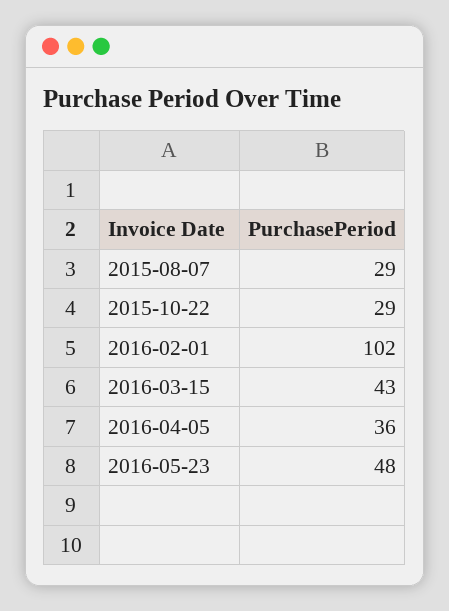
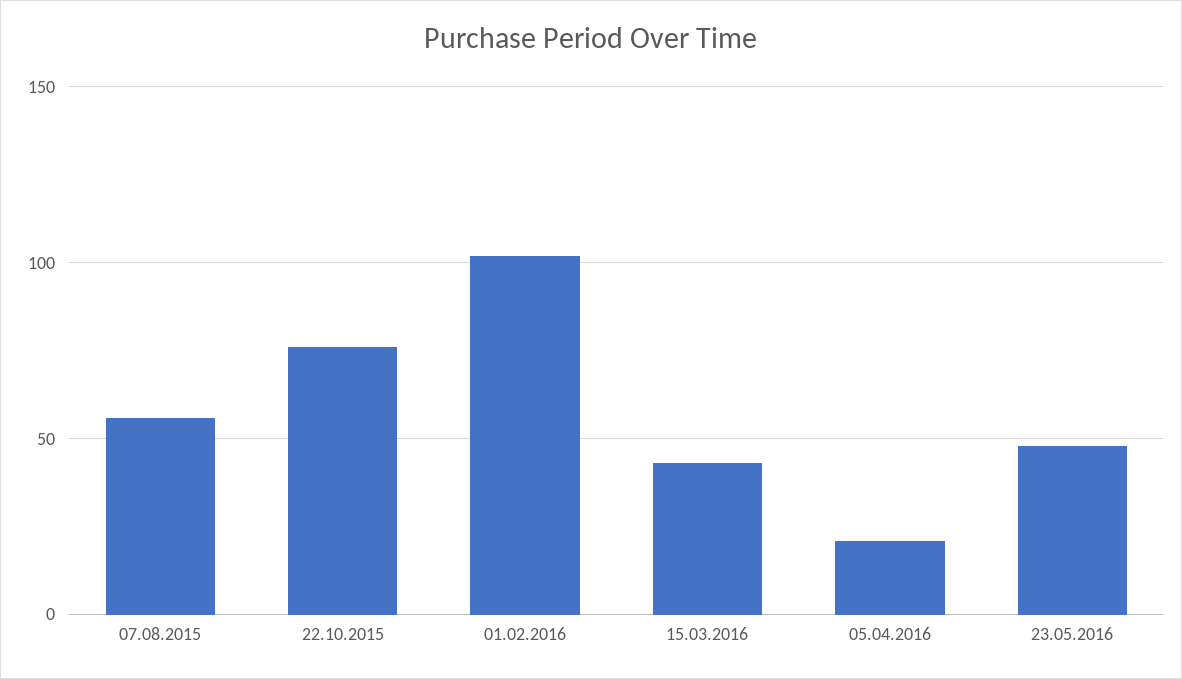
  {
-   "2015-08-07": 29,
+   "2015-08-07": 55,
-   "2015-10-22": 29,
+   "2015-10-22": 75,
    "2016-02-01": 102,
    "2016-03-15": 43,
-   "2016-04-05": 36,
+   "2016-04-05": 20,
    "2016-05-23": 48
  }

